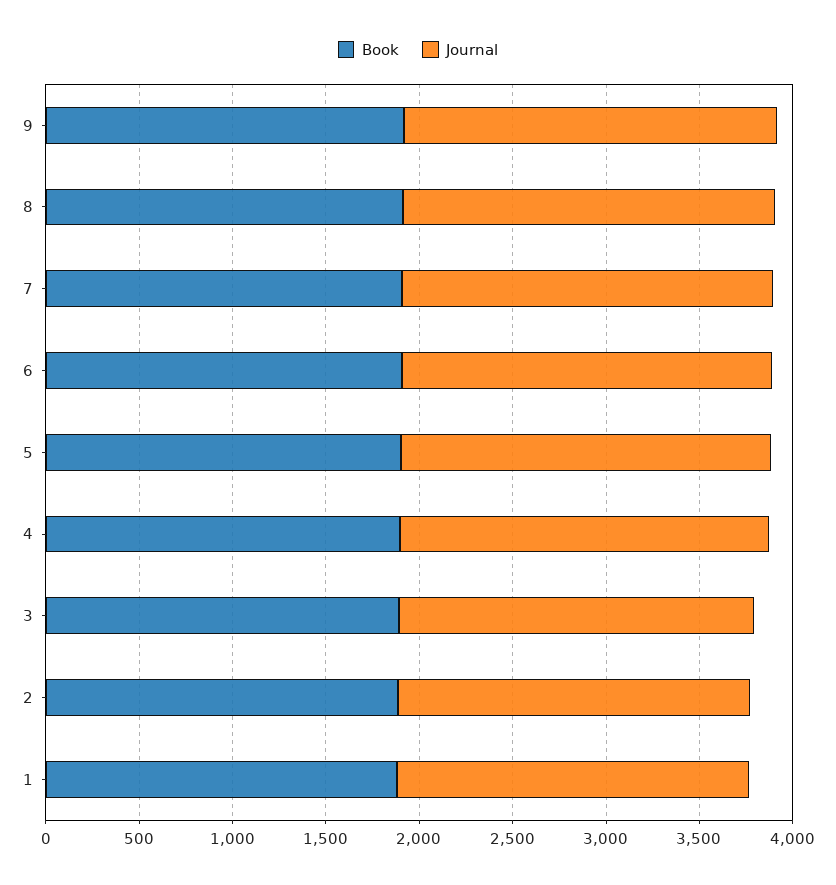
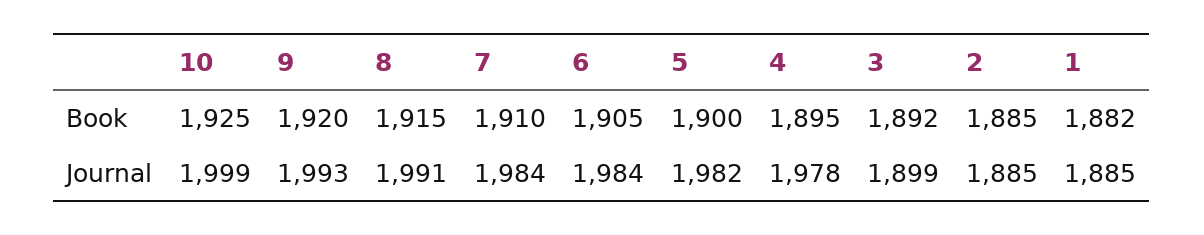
  {
    "Book": {
      "9": 1920,
      "8": 1915,
      "7": 1910,
      "6": 1905,
      "5": 1900,
      "4": 1895,
      "3": 1892,
      "2": 1885,
-     "1": 1882
+     "1": 1882,
+     "10": 1925
    },
    "Journal": {
      "9": 1993,
      "8": 1991,
      "7": 1984,
      "6": 1984,
      "5": 1982,
      "4": 1978,
      "3": 1899,
      "2": 1885,
-     "1": 1885
+     "1": 1885,
+     "10": 1999
    }
  }

